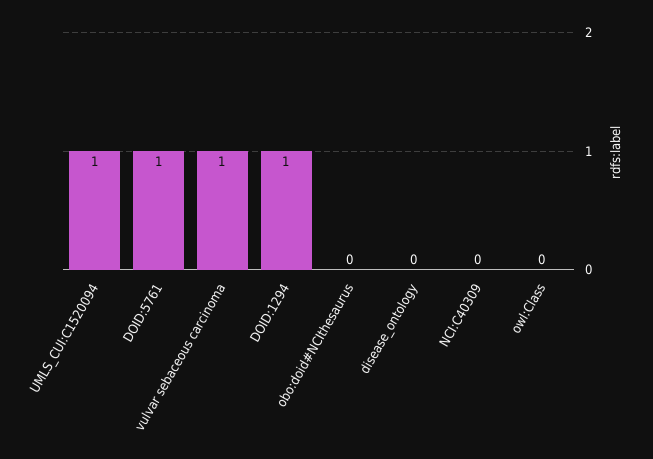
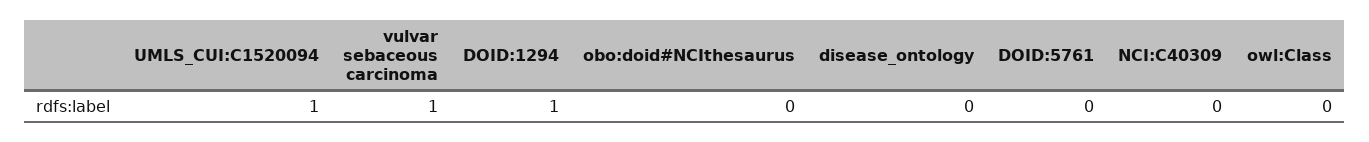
  {
    "UMLS_CUI:C1520094": 1,
-   "DOID:5761": 1,
+   "DOID:5761": 0,
    "vulvar sebaceous carcinoma": 1,
    "DOID:1294": 1,
    "obo:doid#NCIthesaurus": 0,
    "disease_ontology": 0,
    "NCI:C40309": 0,
    "owl:Class": 0
  }

